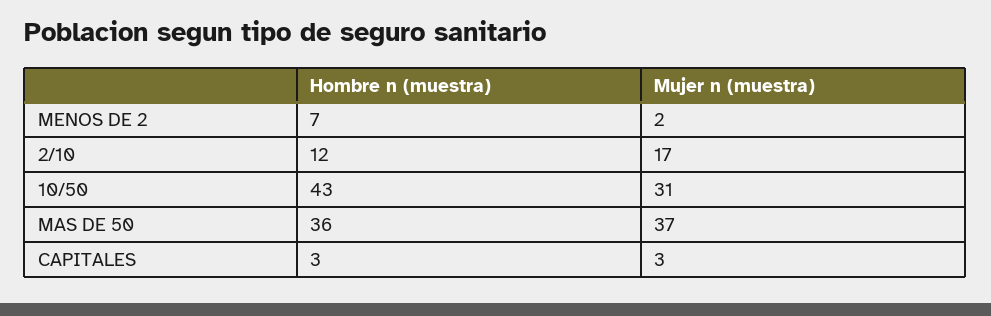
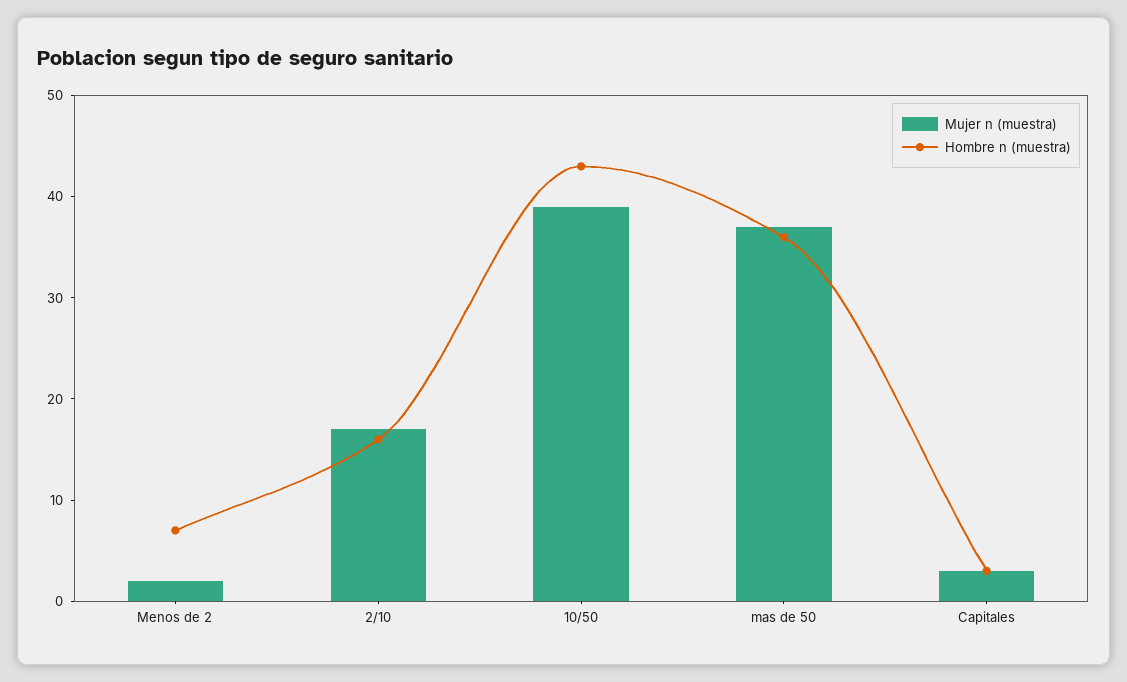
  {
    "Hombre n (muestra)": {
      "MENOS DE 2": 7,
-     "2/10": 12,
+     "2/10": 16,
      "10/50": 43,
      "MAS DE 50": 36,
      "CAPITALES": 3
    },
    "Mujer n (muestra)": {
      "MENOS DE 2": 2,
      "2/10": 17,
-     "10/50": 31,
+     "10/50": 39,
      "MAS DE 50": 37,
      "CAPITALES": 3
    }
  }

